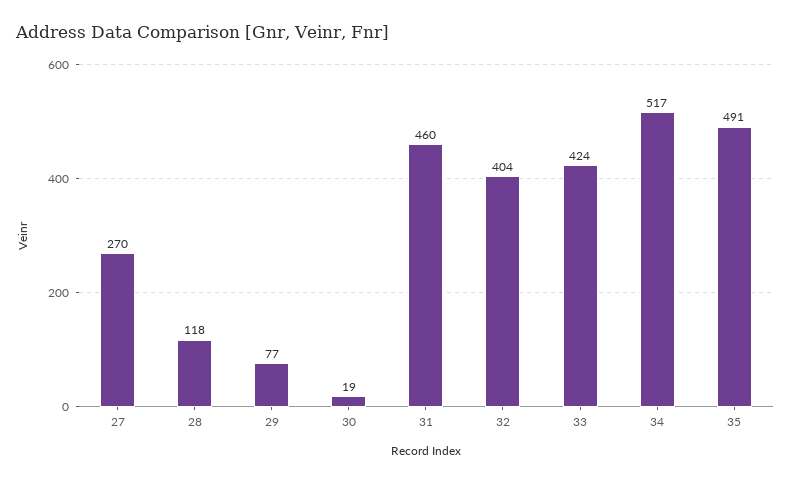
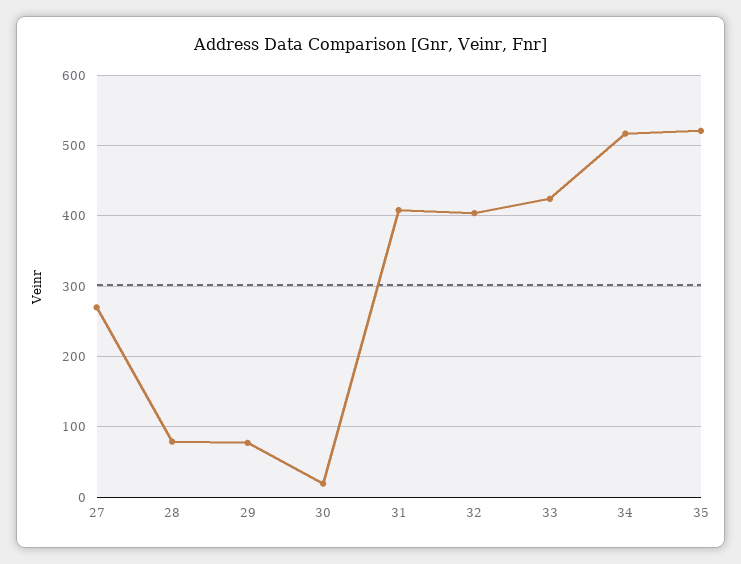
  {
    "27": 270,
-   "28": 118,
+   "28": 80,
    "29": 77,
    "30": 19,
-   "31": 460,
+   "31": 410,
    "32": 404,
    "33": 424,
    "34": 517,
-   "35": 491
+   "35": 520
  }

